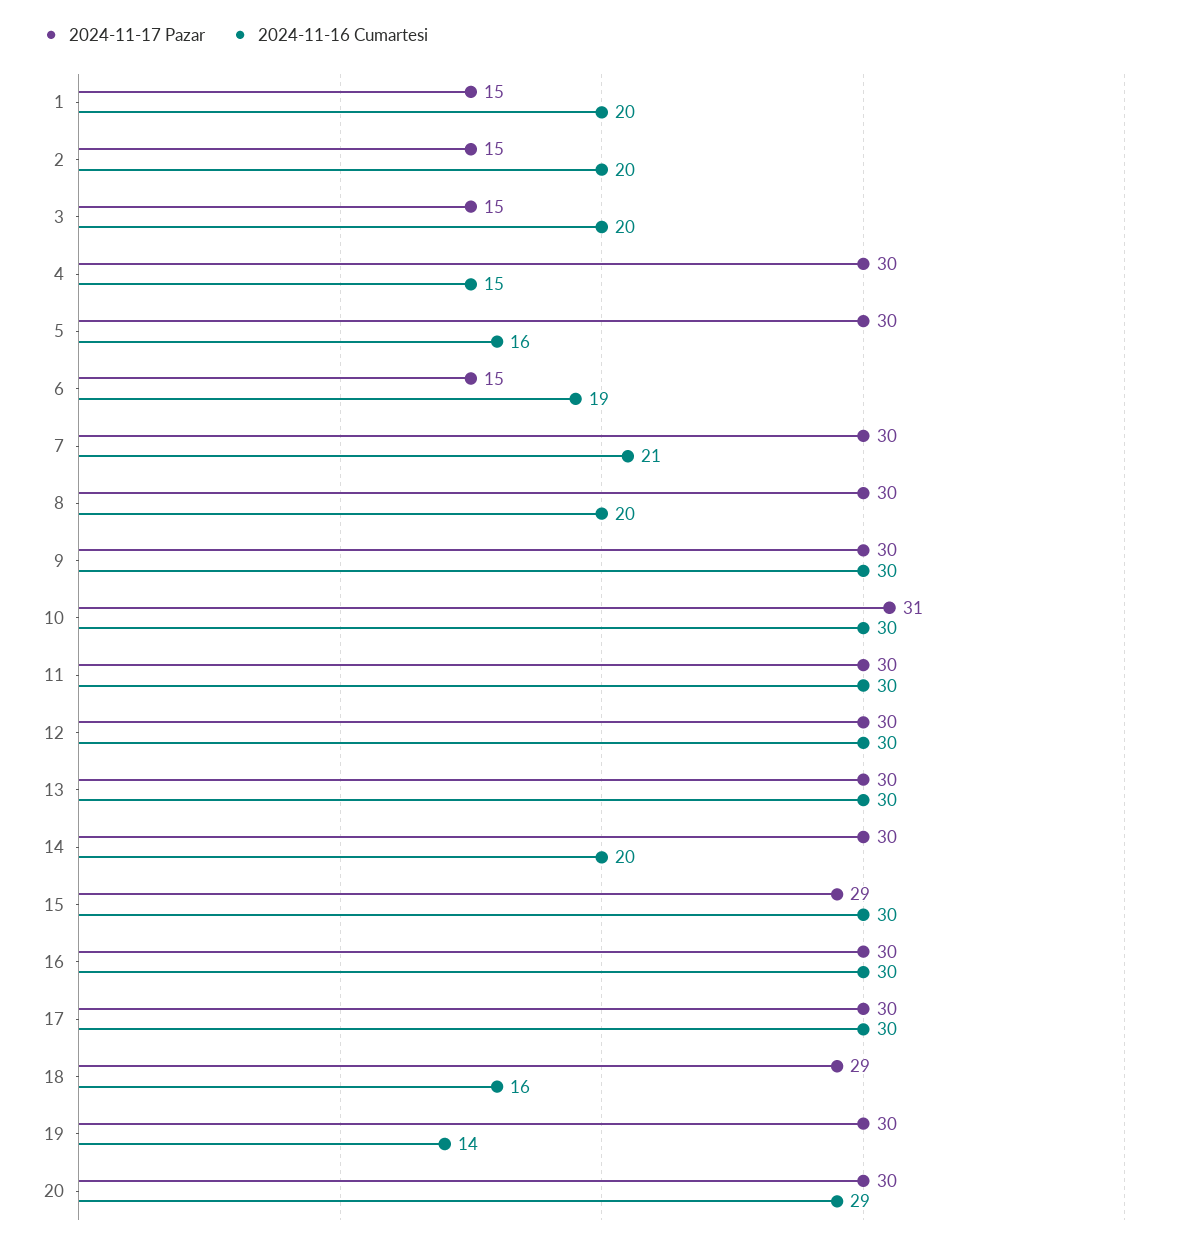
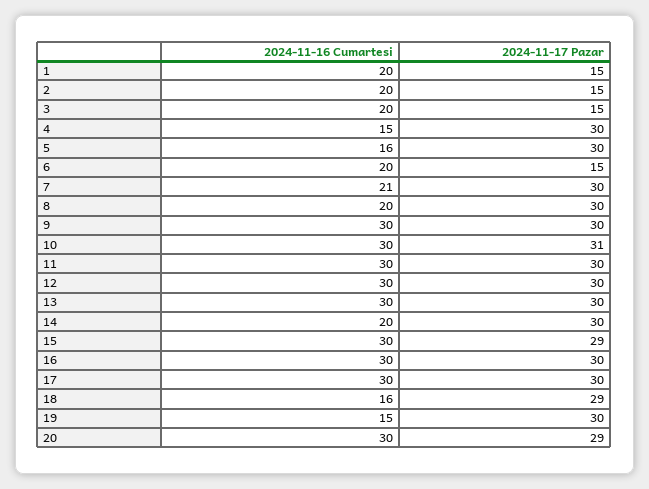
  {
    "2024-11-17 Pazar": {
      "1": 15,
      "2": 15,
      "3": 15,
      "4": 30,
      "5": 30,
      "6": 15,
      "7": 30,
      "8": 30,
      "9": 30,
      "10": 31,
      "11": 30,
      "12": 30,
      "13": 30,
      "14": 30,
      "15": 29,
      "16": 30,
      "17": 30,
      "18": 29,
      "19": 30,
-     "20": 30
+     "20": 29
    },
    "2024-11-16 Cumartesi": {
      "1": 20,
      "2": 20,
      "3": 20,
      "4": 15,
      "5": 16,
-     "6": 19,
+     "6": 20,
      "7": 21,
      "8": 20,
      "9": 30,
      "10": 30,
      "11": 30,
      "12": 30,
      "13": 30,
      "14": 20,
      "15": 30,
      "16": 30,
      "17": 30,
      "18": 16,
-     "19": 14,
+     "19": 15,
-     "20": 29
+     "20": 30
    }
  }

